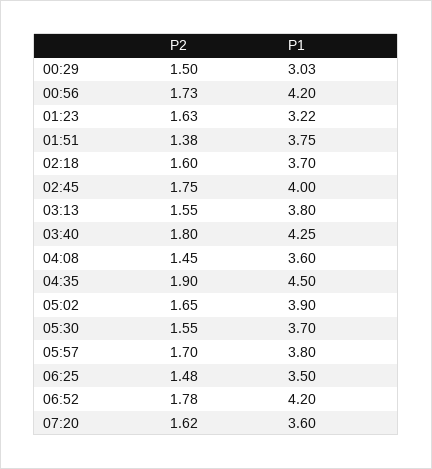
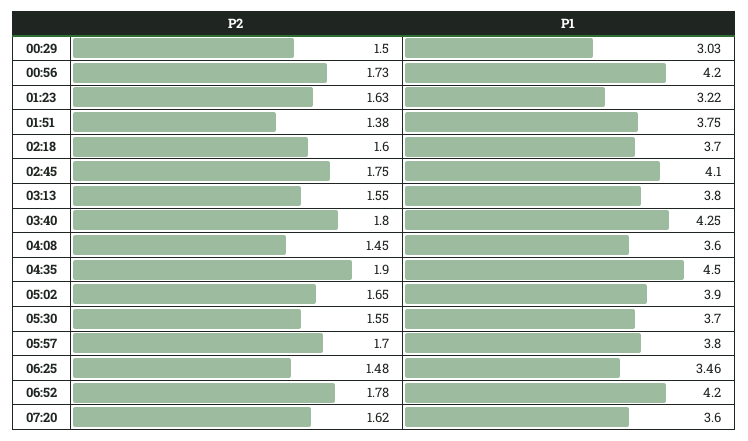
  {
    "P2": {
      "00:29": 1.5,
      "00:56": 1.73,
      "01:23": 1.63,
      "01:51": 1.38,
      "02:18": 1.6,
      "02:45": 1.75,
      "03:13": 1.55,
      "03:40": 1.8,
      "04:08": 1.45,
      "04:35": 1.9,
      "05:02": 1.65,
      "05:30": 1.55,
      "05:57": 1.7,
      "06:25": 1.48,
      "06:52": 1.78,
      "07:20": 1.62
    },
    "P1": {
      "00:29": 3.03,
      "00:56": 4.2,
      "01:23": 3.22,
      "01:51": 3.75,
      "02:18": 3.7,
-     "02:45": 4,
+     "02:45": 4.1,
      "03:13": 3.8,
      "03:40": 4.25,
      "04:08": 3.6,
      "04:35": 4.5,
      "05:02": 3.9,
      "05:30": 3.7,
      "05:57": 3.8,
-     "06:25": 3.5,
+     "06:25": 3.46,
      "06:52": 4.2,
      "07:20": 3.6
    }
  }

